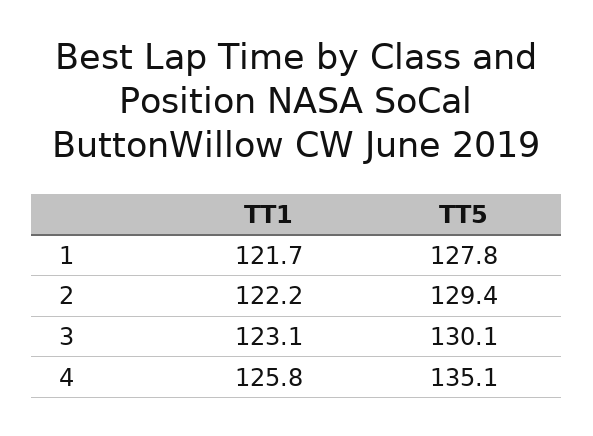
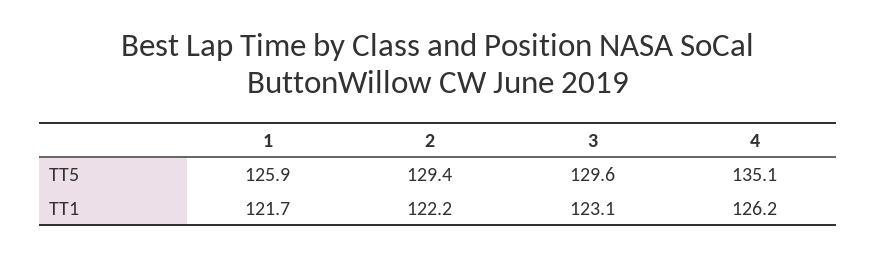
  {
    "TT1": {
      "1": 121.7,
      "2": 122.2,
      "3": 123.1,
-     "4": 125.8
+     "4": 126.2
    },
    "TT5": {
-     "1": 127.8,
+     "1": 125.9,
      "2": 129.4,
-     "3": 130.1,
+     "3": 129.6,
      "4": 135.1
    }
  }

